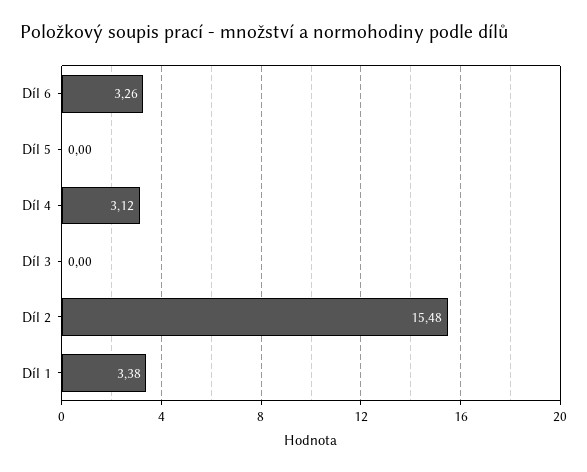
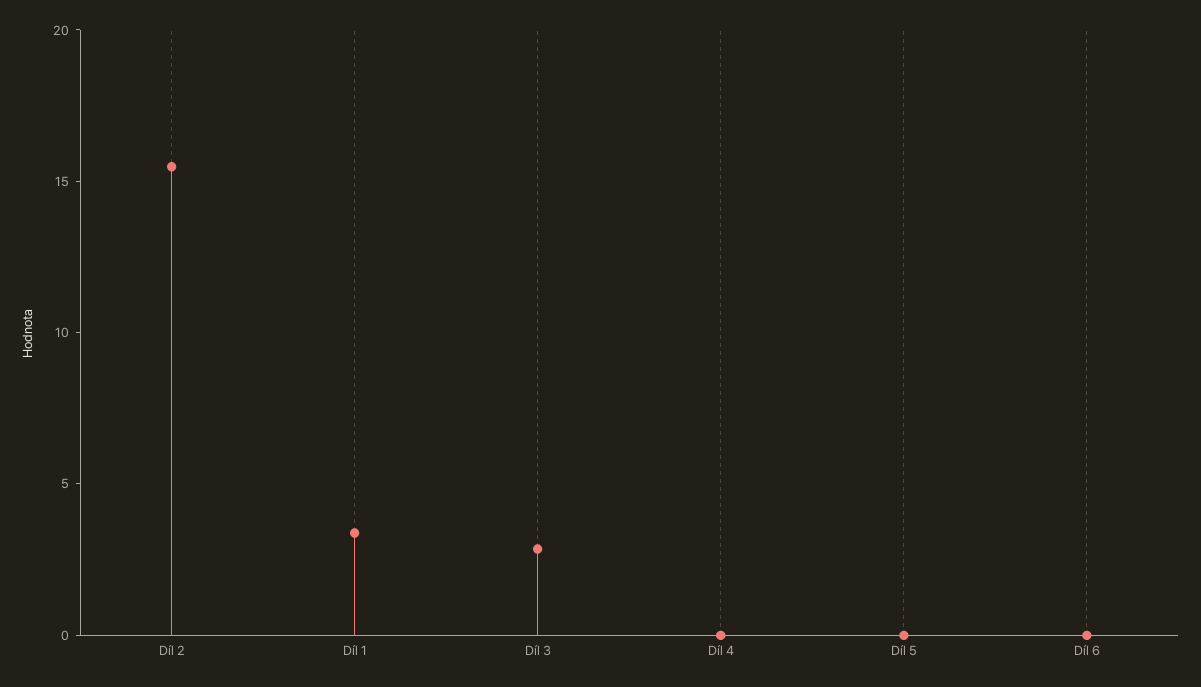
  {
-   "Díl 6": 3.26,
+   "Díl 6": 0,
    "Díl 5": 0,
-   "Díl 4": 3.12,
+   "Díl 4": 0,
-   "Díl 3": 0,
+   "Díl 3": 3,
    "Díl 2": 15.48,
    "Díl 1": 3.38
  }

